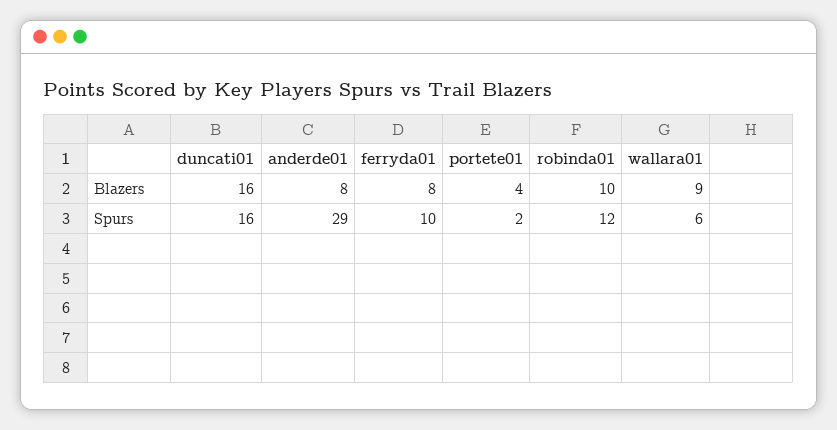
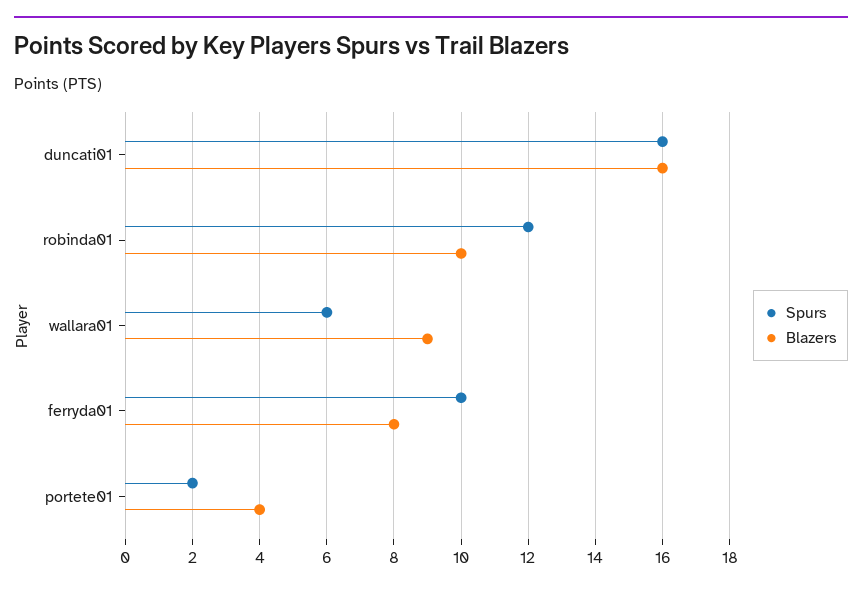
  {
    "Blazers": {
      "duncati01": 16,
-     "anderde01": 8,
      "ferryda01": 8,
      "portete01": 4,
      "robinda01": 10,
      "wallara01": 9
    },
    "Spurs": {
      "duncati01": 16,
-     "anderde01": 29,
      "ferryda01": 10,
      "portete01": 2,
      "robinda01": 12,
      "wallara01": 6
    }
  }

